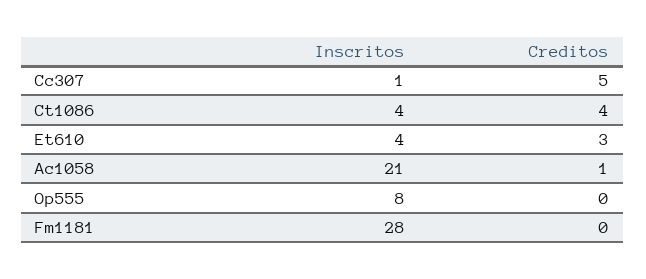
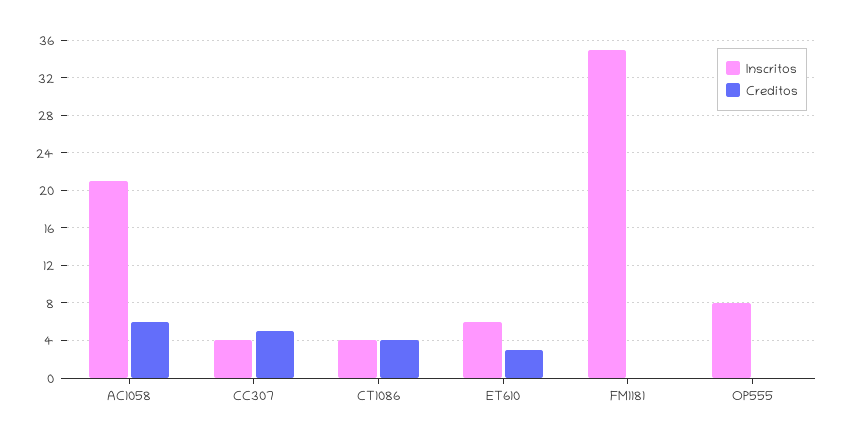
  {
    "Inscritos": {
-     "Cc307": 1,
+     "Cc307": 4,
      "Ct1086": 4,
-     "Et610": 4,
+     "Et610": 6,
      "Ac1058": 21,
      "Op555": 8,
-     "Fm1181": 28
+     "Fm1181": 35
    },
    "Creditos": {
      "Cc307": 5,
      "Ct1086": 4,
      "Et610": 3,
-     "Ac1058": 1,
+     "Ac1058": 6,
      "Op555": 0,
      "Fm1181": 0
    }
  }

